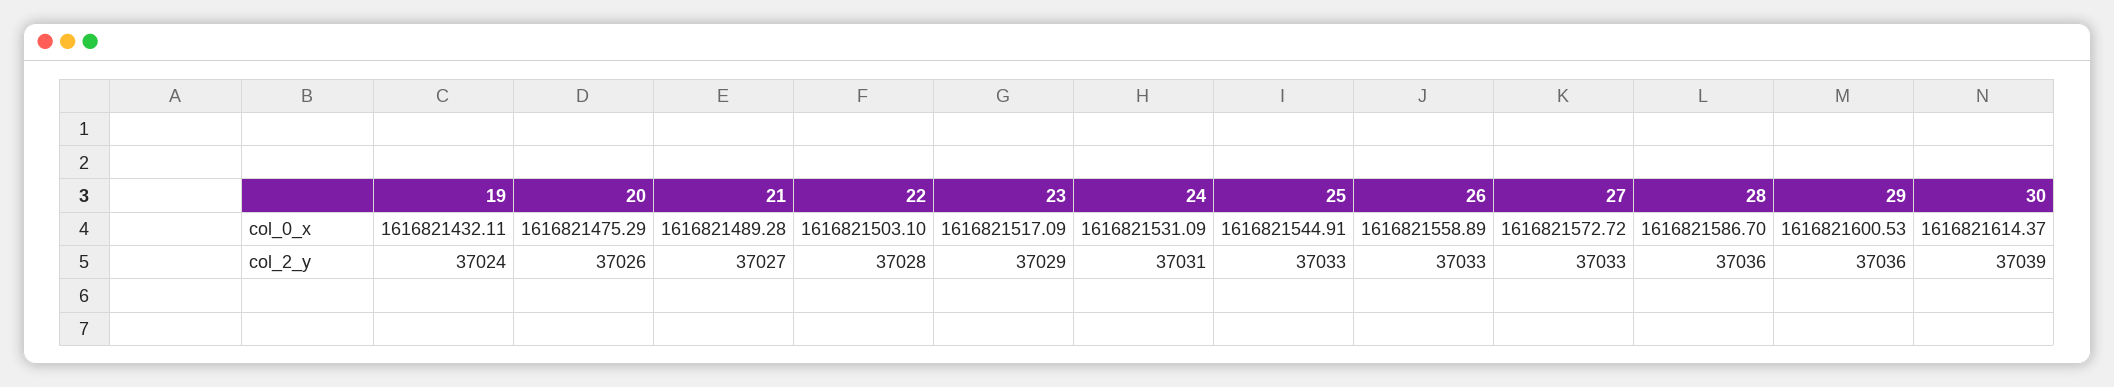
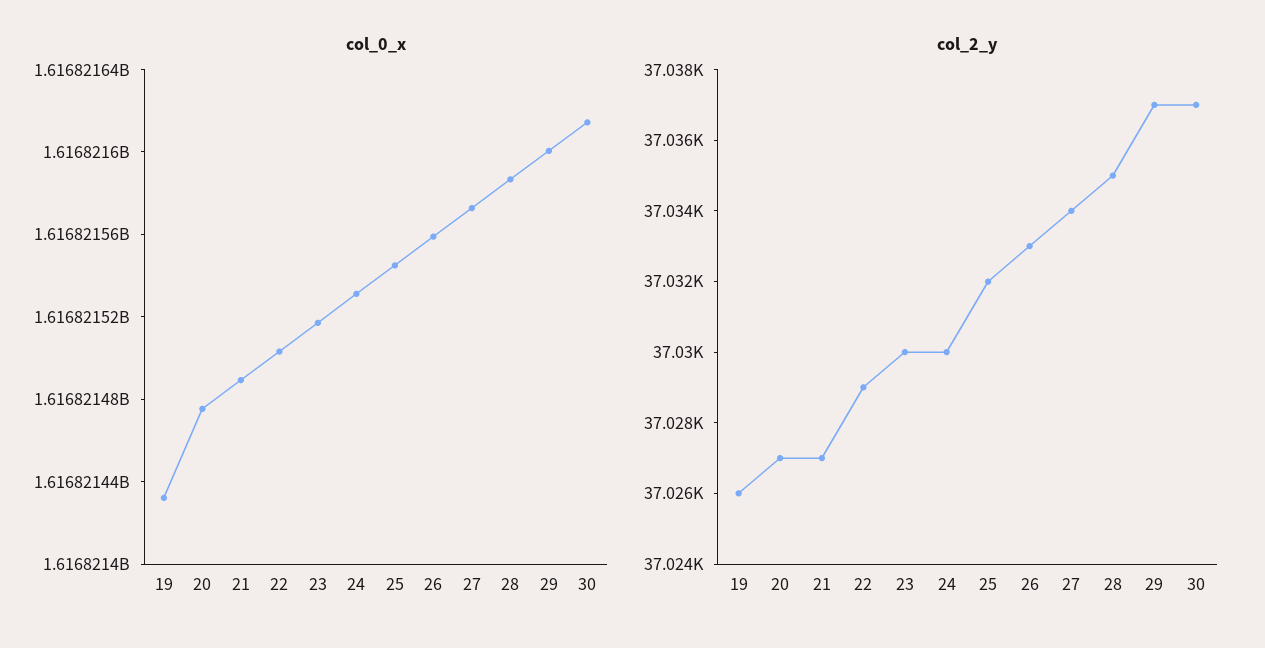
  {
    "col_0_x": {
      "19": 1616821432.11,
      "20": 1616821475.29,
      "21": 1616821489.28,
      "22": 1616821503.1,
      "23": 1616821517.09,
      "24": 1616821531.09,
      "25": 1616821544.91,
      "26": 1616821558.89,
      "27": 1616821572.72,
      "28": 1616821586.7,
      "29": 1616821600.53,
      "30": 1616821614.37
    },
    "col_2_y": {
-     "19": 37024,
+     "19": 37026,
-     "20": 37026,
+     "20": 37027,
      "21": 37027,
-     "22": 37028,
+     "22": 37029,
-     "23": 37029,
+     "23": 37030,
-     "24": 37031,
+     "24": 37030,
-     "25": 37033,
+     "25": 37032,
      "26": 37033,
-     "27": 37033,
+     "27": 37034,
-     "28": 37036,
+     "28": 37035,
-     "29": 37036,
+     "29": 37037,
-     "30": 37039
+     "30": 37037
    }
  }

